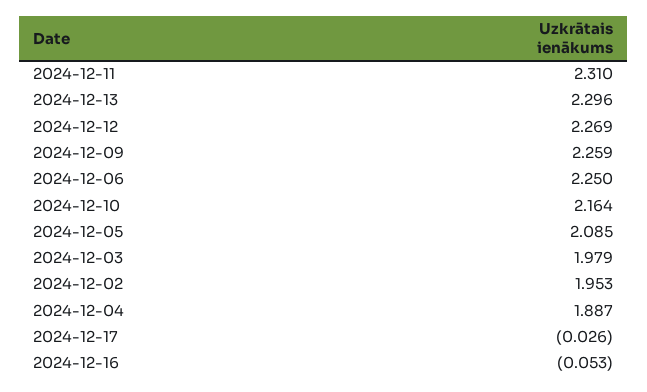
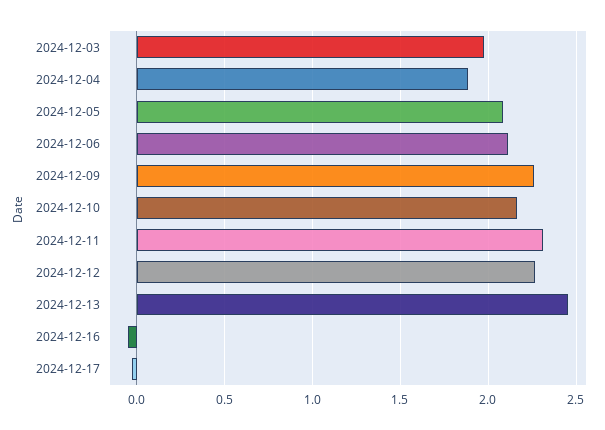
  {
    "2024-12-11": 2.31,
-   "2024-12-13": 2.296,
+   "2024-12-13": 2.45,
    "2024-12-12": 2.269,
    "2024-12-09": 2.259,
-   "2024-12-06": 2.25,
+   "2024-12-06": 2.1,
    "2024-12-10": 2.164,
    "2024-12-05": 2.085,
    "2024-12-03": 1.979,
-   "2024-12-02": 1.953,
    "2024-12-04": 1.887,
    "2024-12-17": -0.026,
    "2024-12-16": -0.053
  }

